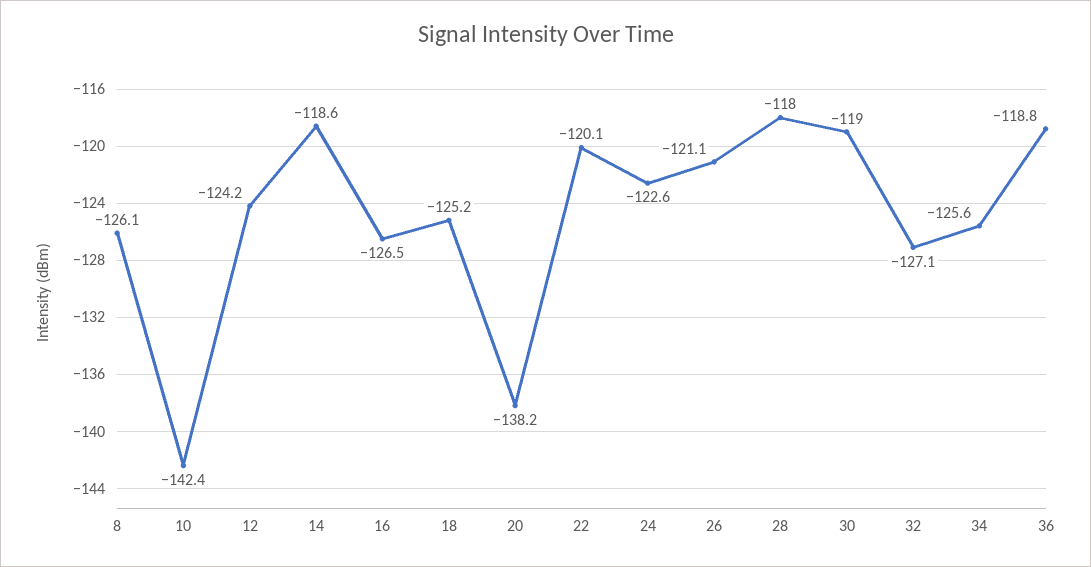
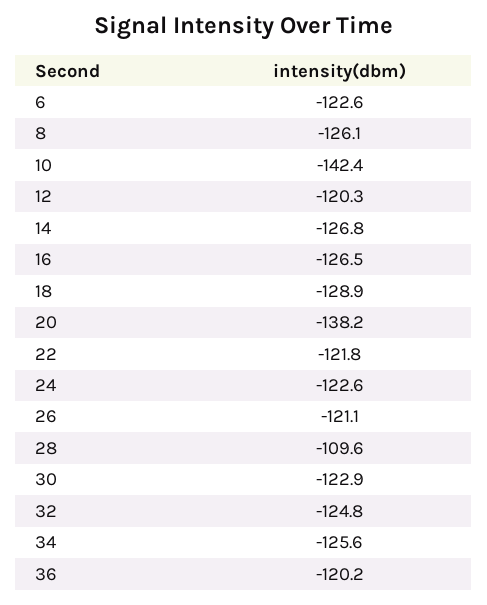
  {
    "8": -126.1,
    "10": -142.4,
-   "12": -124.2,
+   "12": -120.3,
-   "14": -118.6,
+   "14": -126.8,
    "16": -126.5,
-   "18": -125.2,
+   "18": -128.9,
    "20": -138.2,
-   "22": -120.1,
+   "22": -121.8,
    "24": -122.6,
    "26": -121.1,
-   "28": -118,
+   "28": -109.6,
-   "30": -119,
+   "30": -122.9,
-   "32": -127.1,
+   "32": -124.8,
    "34": -125.6,
-   "36": -118.8
+   "36": -120.2,
+   "6": -122.6
  }

